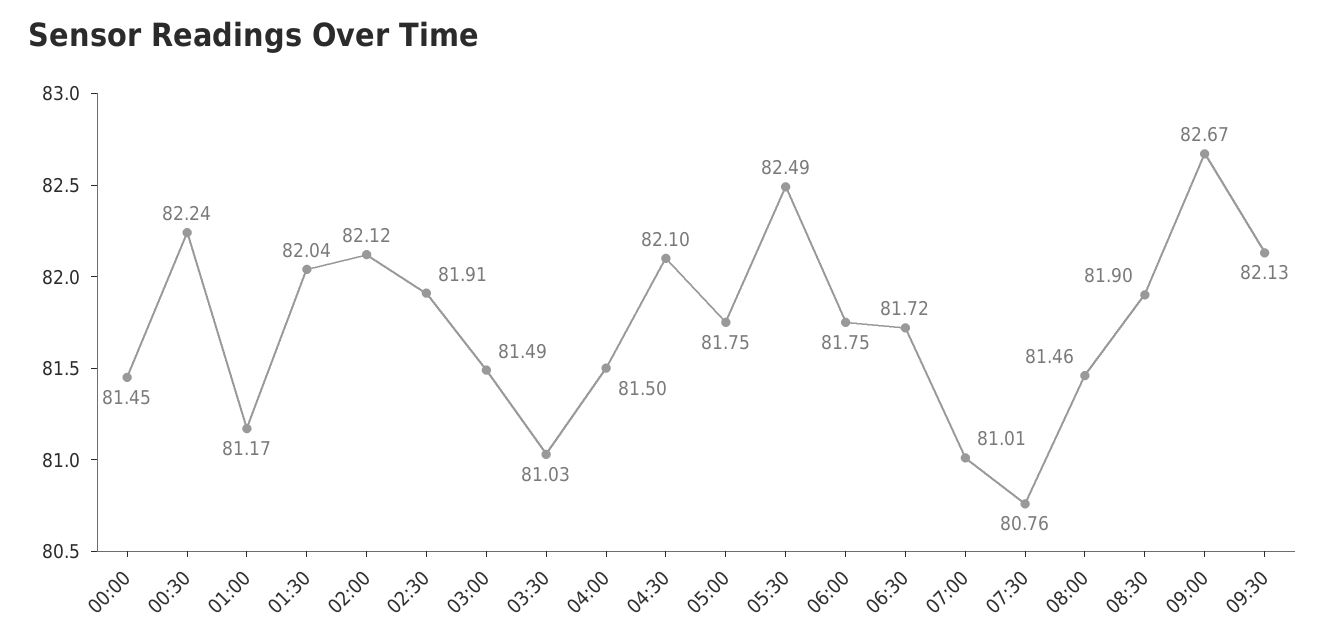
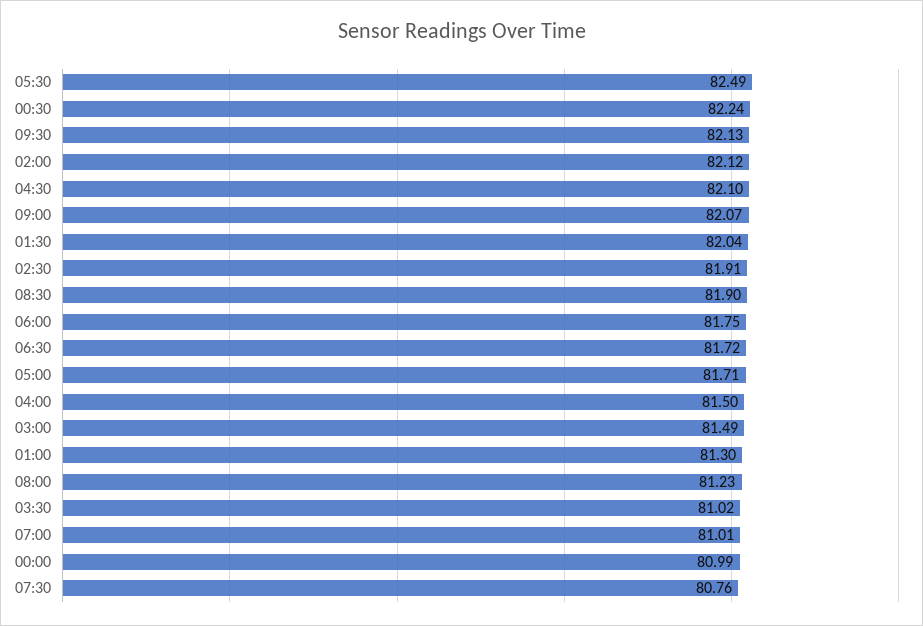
  {
-   "00:00": 81.45,
+   "00:00": 80.99,
    "00:30": 82.24,
-   "01:00": 81.17,
+   "01:00": 81.3,
    "01:30": 82.04,
    "02:00": 82.12,
    "02:30": 81.91,
    "03:00": 81.49,
-   "03:30": 81.03,
+   "03:30": 81.02,
    "04:00": 81.5,
    "04:30": 82.1,
-   "05:00": 81.75,
+   "05:00": 81.71,
    "05:30": 82.49,
    "06:00": 81.75,
    "06:30": 81.72,
    "07:00": 81.01,
    "07:30": 80.76,
-   "08:00": 81.46,
+   "08:00": 81.23,
    "08:30": 81.9,
-   "09:00": 82.67,
+   "09:00": 82.07,
    "09:30": 82.13
  }

